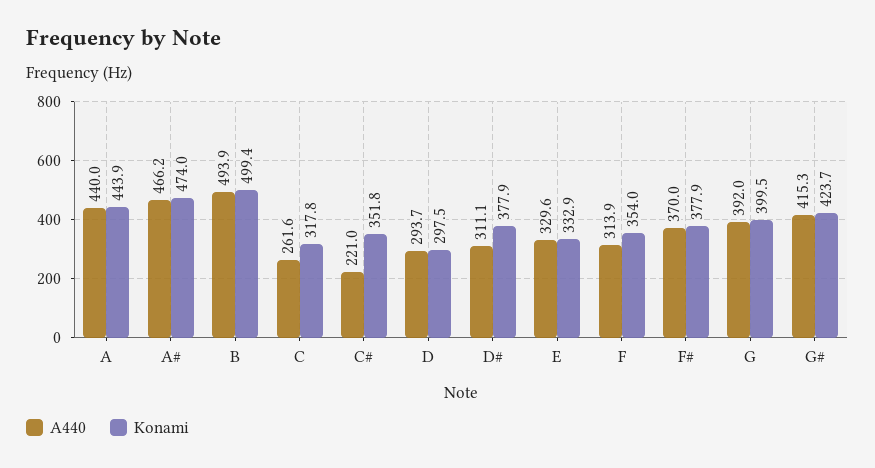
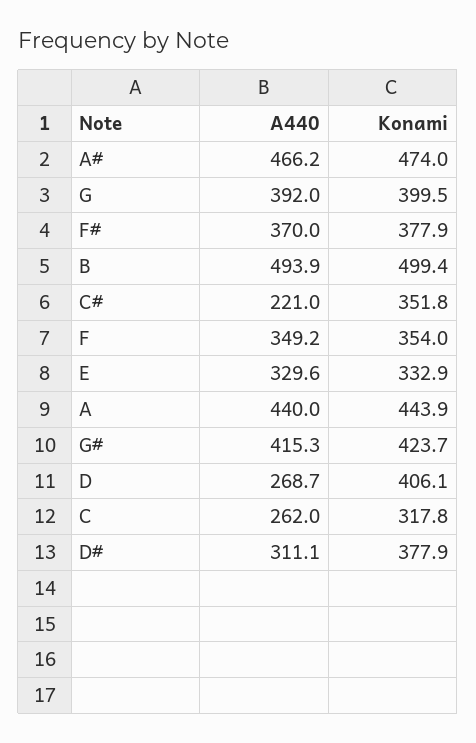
  {
    "A440": {
      "A": 440,
      "A#": 466.2,
      "B": 493.9,
-     "C": 261.6,
+     "C": 262,
      "C#": 221,
-     "D": 293.7,
+     "D": 268.7,
      "D#": 311.1,
      "E": 329.6,
-     "F": 313.9,
+     "F": 349.2,
      "F#": 370,
      "G": 392,
      "G#": 415.3
    },
    "Konami": {
      "A": 443.9,
      "A#": 474,
      "B": 499.4,
      "C": 317.8,
      "C#": 351.8,
-     "D": 297.5,
+     "D": 406.1,
      "D#": 377.9,
      "E": 332.9,
      "F": 354,
      "F#": 377.9,
      "G": 399.5,
      "G#": 423.7
    }
  }

